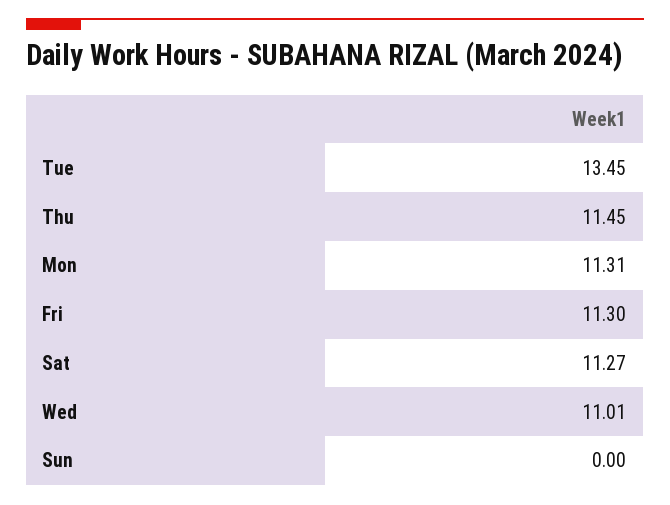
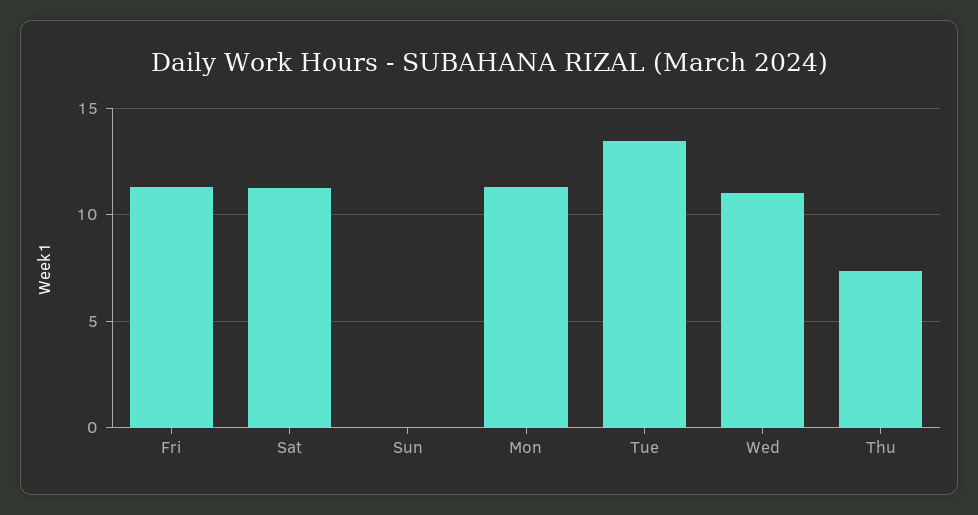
  {
    "Tue": 13.45,
-   "Thu": 11.45,
+   "Thu": 7.5,
    "Mon": 11.31,
    "Fri": 11.3,
    "Sat": 11.27,
    "Wed": 11.01,
    "Sun": 0
  }

